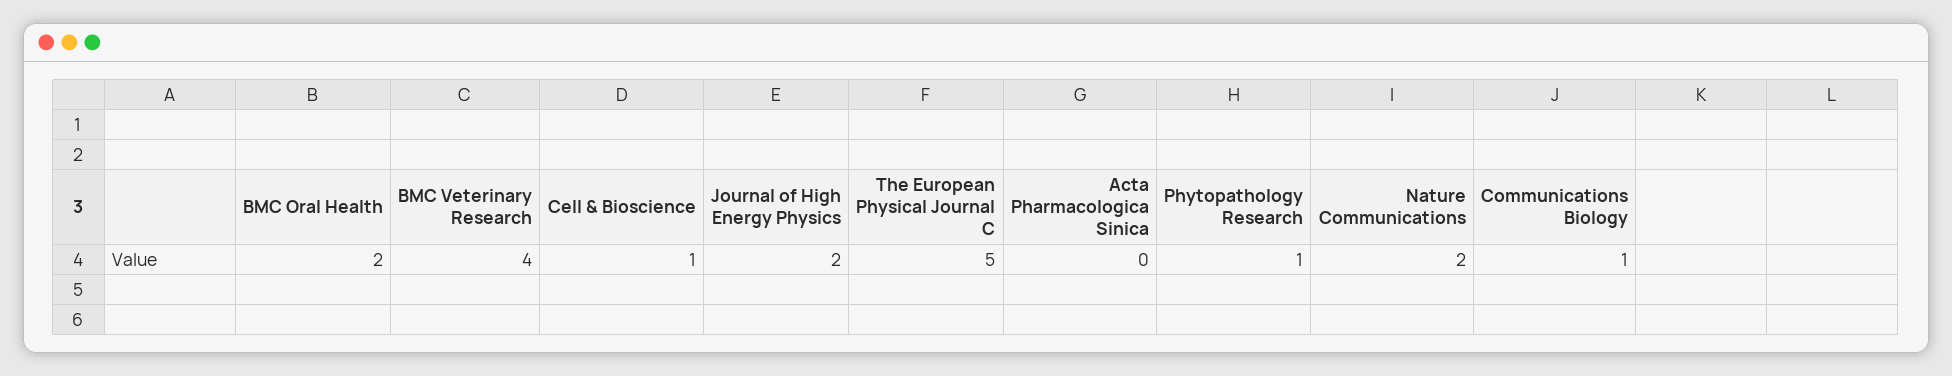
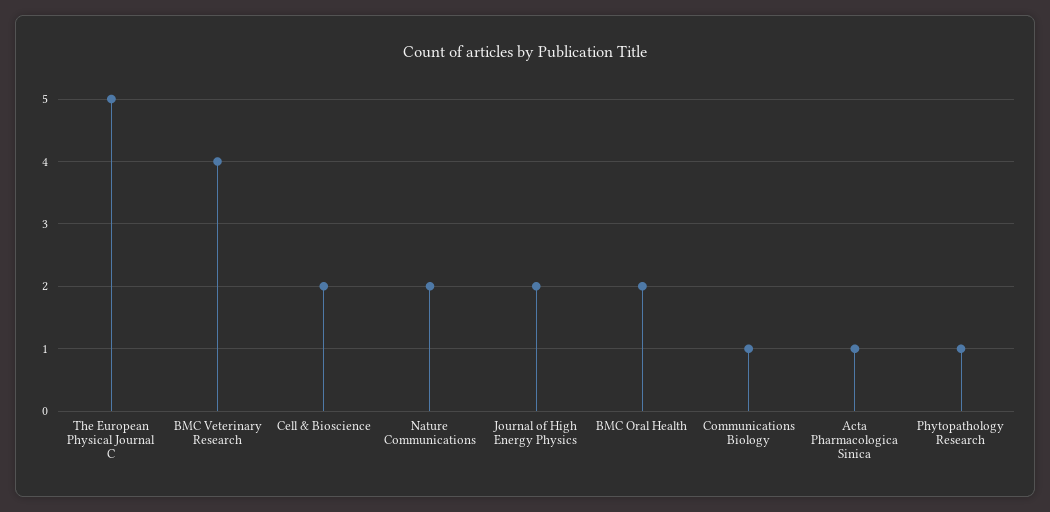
  {
    "BMC Oral Health": 2,
    "BMC Veterinary Research": 4,
-   "Cell & Bioscience": 1,
+   "Cell & Bioscience": 2,
    "Journal of High Energy Physics": 2,
    "The European Physical Journal C": 5,
-   "Acta Pharmacologica Sinica": 0,
+   "Acta Pharmacologica Sinica": 1,
    "Phytopathology Research": 1,
    "Nature Communications": 2,
    "Communications Biology": 1
  }

